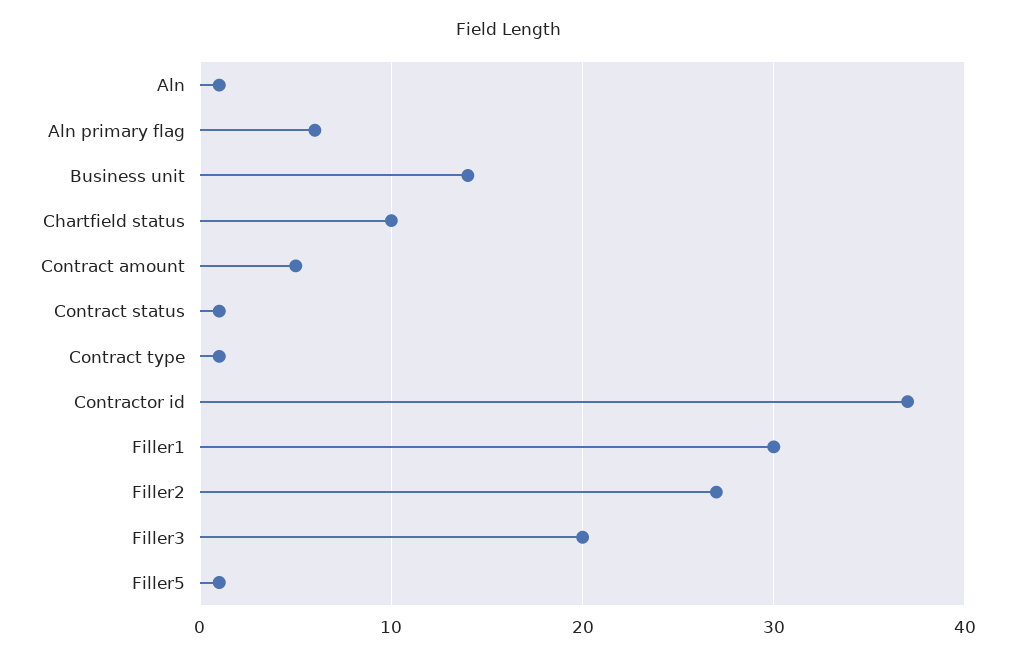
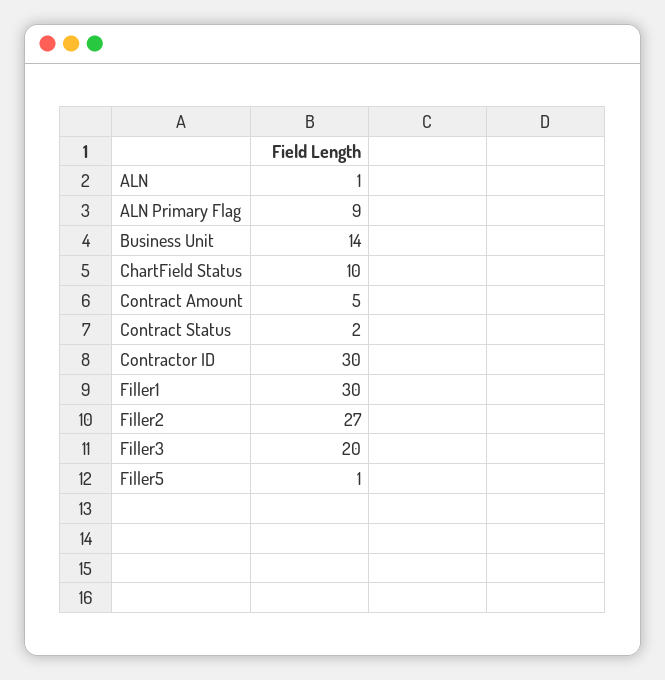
  {
    "Aln": 1,
-   "Aln primary flag": 6,
+   "Aln primary flag": 9,
    "Business unit": 14,
    "Chartfield status": 10,
    "Contract amount": 5,
-   "Contract status": 1,
+   "Contract status": 2,
-   "Contract type": 1,
-   "Contractor id": 37,
+   "Contractor id": 30,
    "Filler1": 30,
    "Filler2": 27,
    "Filler3": 20,
    "Filler5": 1
  }

